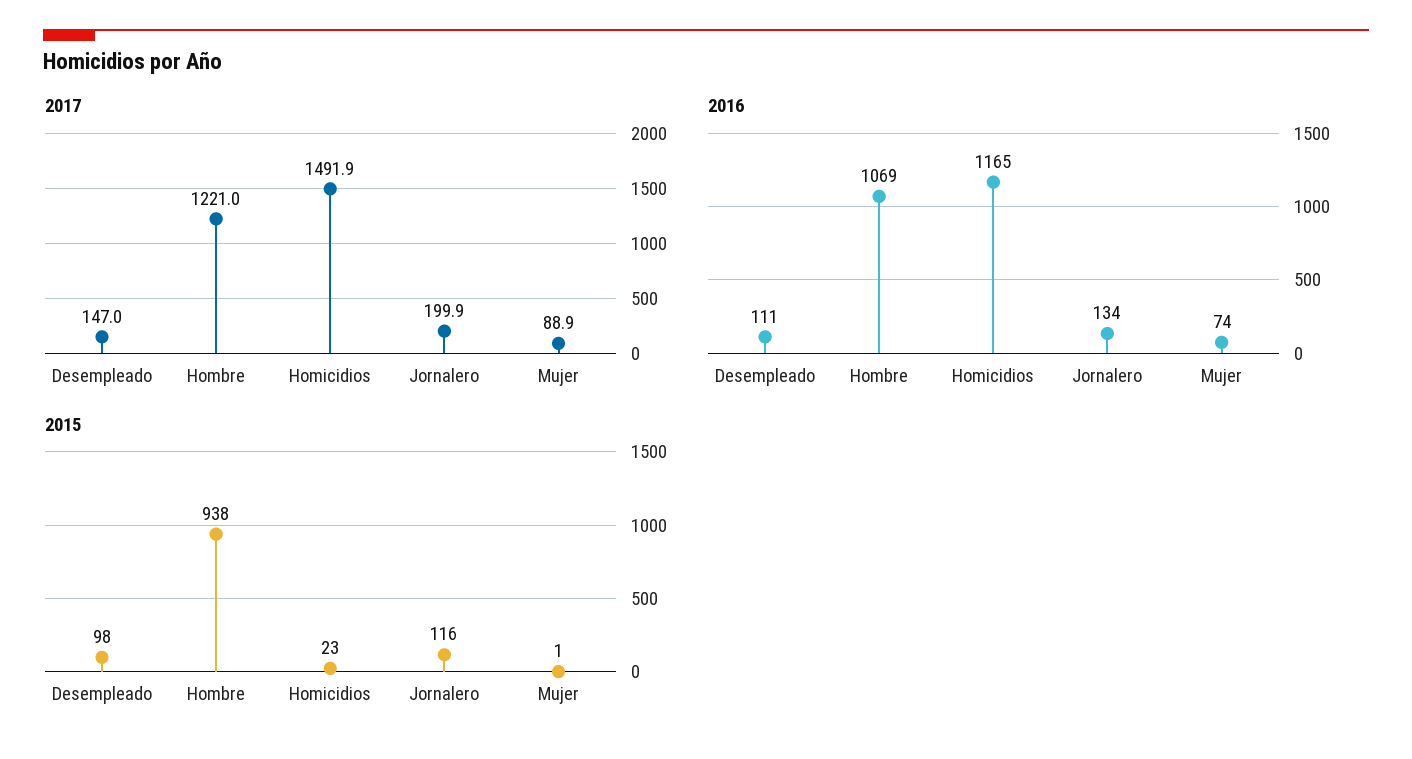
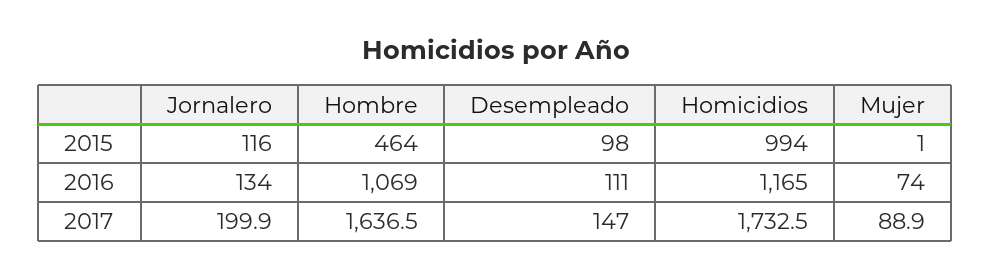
  {
    "2017": {
      "Desempleado": 147,
-     "Hombre": 1221,
+     "Hombre": 1636.5,
-     "Homicidios": 1491.9,
+     "Homicidios": 1732.5,
      "Jornalero": 199.9,
      "Mujer": 88.9
    },
    "2016": {
      "Desempleado": 111,
      "Hombre": 1069,
      "Homicidios": 1165,
      "Jornalero": 134,
      "Mujer": 74
    },
    "2015": {
      "Desempleado": 98,
-     "Hombre": 938,
+     "Hombre": 464,
-     "Homicidios": 23,
+     "Homicidios": 994,
      "Jornalero": 116,
      "Mujer": 1
    }
  }

